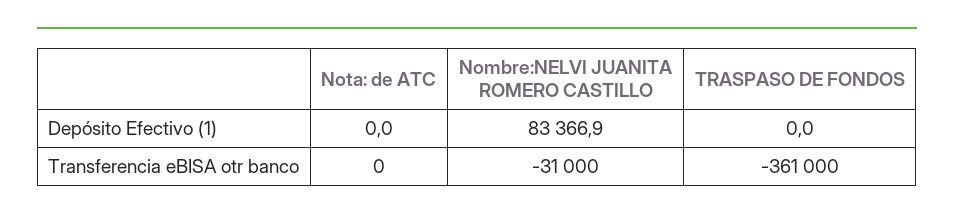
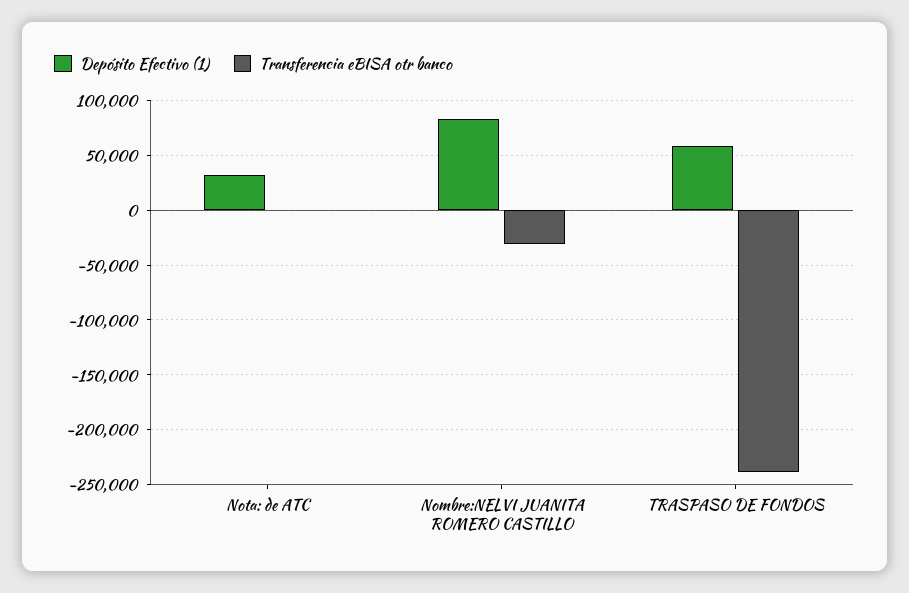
  {
    "Depósito Efectivo (1)": {
-     "Nota: de ATC": 0,
+     "Nota: de ATC": 30000,
      "Nombre:NELVI JUANITA ROMERO CASTILLO": 83366.9,
-     "TRASPASO DE FONDOS": 0
+     "TRASPASO DE FONDOS": 60000
    },
    "Transferencia eBISA otr banco": {
      "Nota: de ATC": 0,
      "Nombre:NELVI JUANITA ROMERO CASTILLO": -31000,
-     "TRASPASO DE FONDOS": -361000
+     "TRASPASO DE FONDOS": -240000
    }
  }

